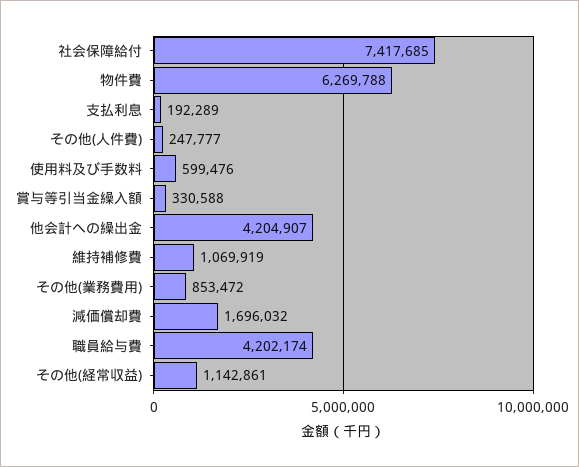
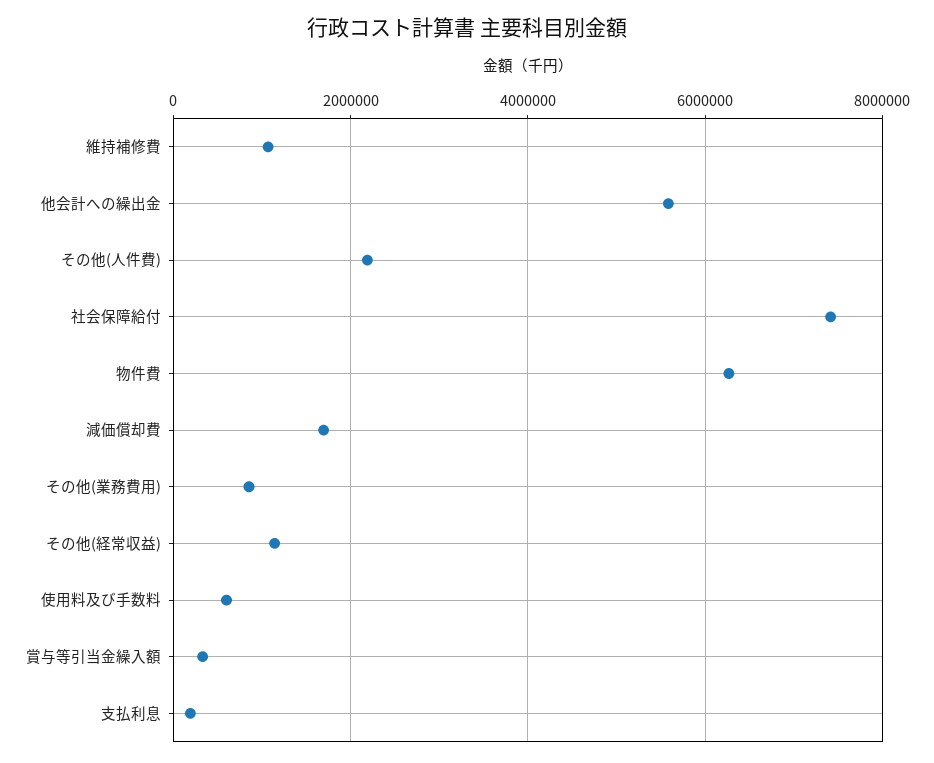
  {
    "社会保障給付": 7417685,
    "物件費": 6269788,
    "支払利息": 192289,
-   "その他(人件費)": 247777,
+   "その他(人件費)": 2200000,
    "使用料及び手数料": 599476,
    "賞与等引当金繰入額": 330588,
-   "他会計への繰出金": 4204907,
+   "他会計への繰出金": 5600000,
    "維持補修費": 1069919,
    "その他(業務費用)": 853472,
    "減価償却費": 1696032,
-   "職員給与費": 4202174,
    "その他(経常収益)": 1142861
  }

